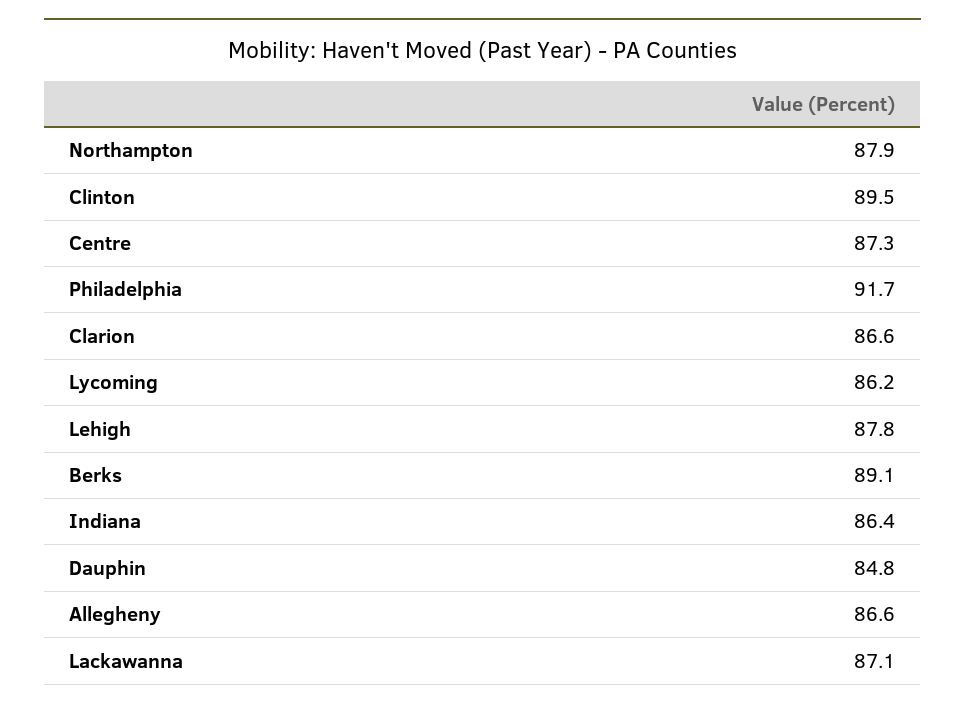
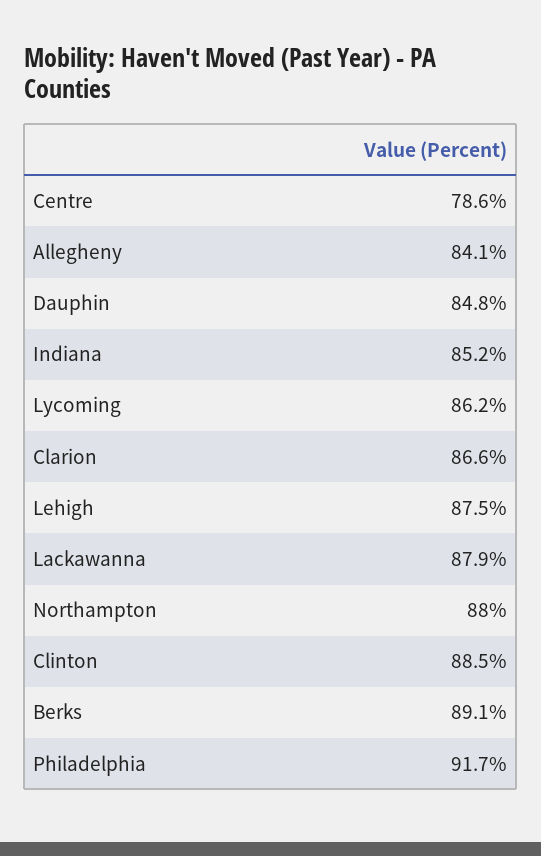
  {
-   "Northampton": 87.9,
+   "Northampton": 88,
-   "Clinton": 89.5,
+   "Clinton": 88.5,
-   "Centre": 87.3,
+   "Centre": 78.6,
    "Philadelphia": 91.7,
    "Clarion": 86.6,
    "Lycoming": 86.2,
-   "Lehigh": 87.8,
+   "Lehigh": 87.5,
    "Berks": 89.1,
-   "Indiana": 86.4,
+   "Indiana": 85.2,
    "Dauphin": 84.8,
-   "Allegheny": 86.6,
+   "Allegheny": 84.1,
-   "Lackawanna": 87.1
+   "Lackawanna": 87.9
  }

